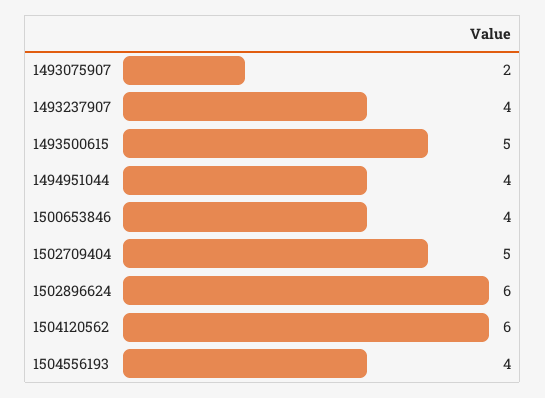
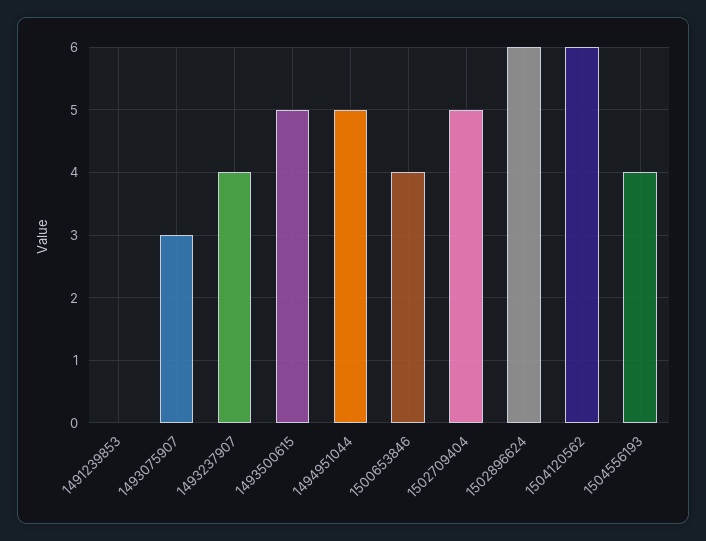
  {
-   "1493075907": 2,
+   "1493075907": 3,
    "1493237907": 4,
    "1493500615": 5,
-   "1494951044": 4,
+   "1494951044": 5,
    "1500653846": 4,
    "1502709404": 5,
    "1502896624": 6,
    "1504120562": 6,
-   "1504556193": 4
+   "1504556193": 4,
+   "1491239853": 0
  }

